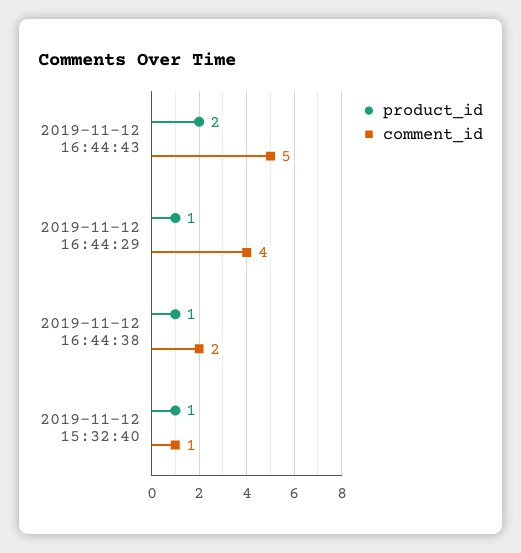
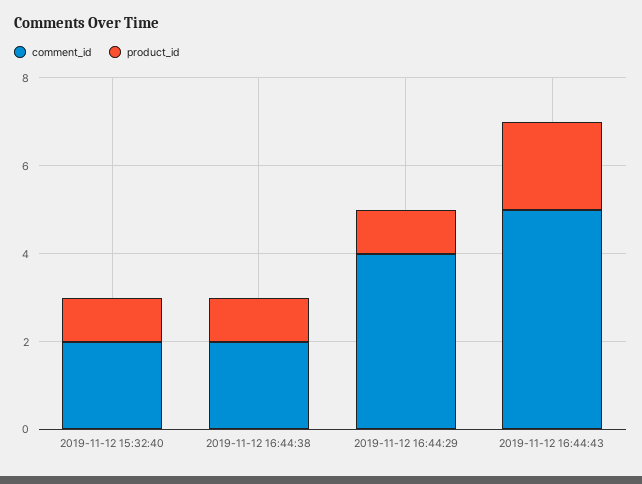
  {
    "product_id": {
      "2019-11-12 16:44:43": 2,
      "2019-11-12 16:44:29": 1,
      "2019-11-12 16:44:38": 1,
      "2019-11-12 15:32:40": 1
    },
    "comment_id": {
      "2019-11-12 16:44:43": 5,
      "2019-11-12 16:44:29": 4,
      "2019-11-12 16:44:38": 2,
-     "2019-11-12 15:32:40": 1
+     "2019-11-12 15:32:40": 2
    }
  }

